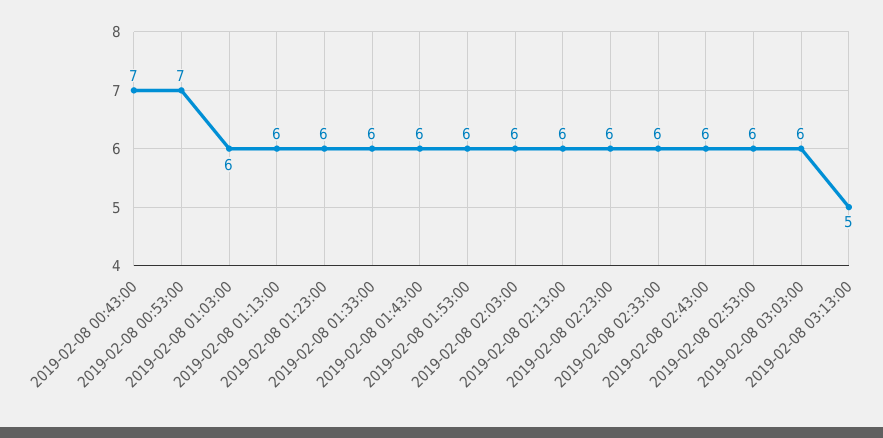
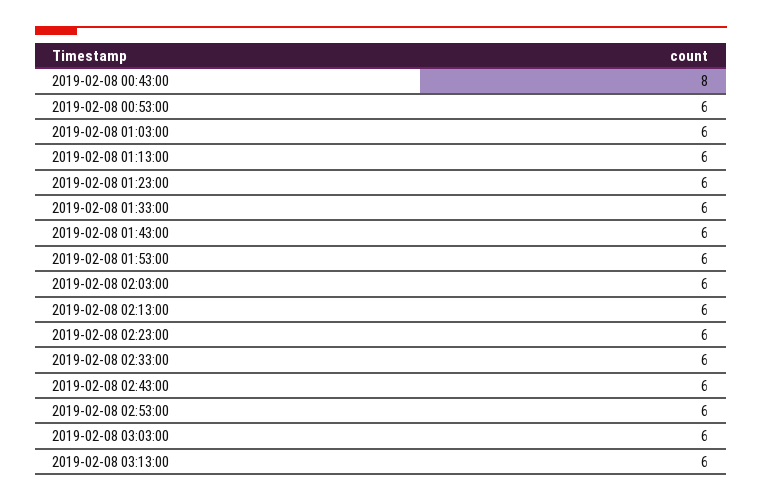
  {
-   "2019-02-08 00:43:00": 7,
+   "2019-02-08 00:43:00": 8,
-   "2019-02-08 00:53:00": 7,
+   "2019-02-08 00:53:00": 6,
    "2019-02-08 01:03:00": 6,
    "2019-02-08 01:13:00": 6,
    "2019-02-08 01:23:00": 6,
    "2019-02-08 01:33:00": 6,
    "2019-02-08 01:43:00": 6,
    "2019-02-08 01:53:00": 6,
    "2019-02-08 02:03:00": 6,
    "2019-02-08 02:13:00": 6,
    "2019-02-08 02:23:00": 6,
    "2019-02-08 02:33:00": 6,
    "2019-02-08 02:43:00": 6,
    "2019-02-08 02:53:00": 6,
    "2019-02-08 03:03:00": 6,
-   "2019-02-08 03:13:00": 5
+   "2019-02-08 03:13:00": 6
  }

